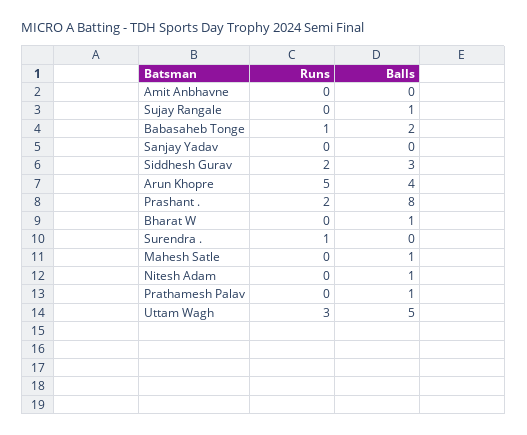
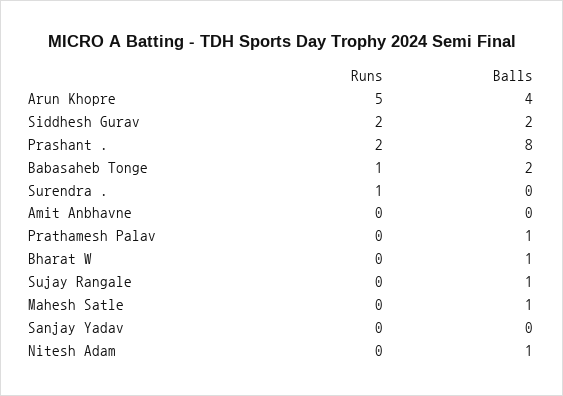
  {
    "Runs": {
      "Amit Anbhavne": 0,
      "Sujay Rangale": 0,
      "Babasaheb Tonge": 1,
      "Sanjay Yadav": 0,
      "Siddhesh Gurav": 2,
      "Arun Khopre": 5,
      "Prashant .": 2,
      "Bharat W": 0,
      "Surendra .": 1,
      "Mahesh Satle": 0,
      "Nitesh Adam": 0,
-     "Prathamesh Palav": 0,
+     "Prathamesh Palav": 0
-     "Uttam Wagh": 3
    },
    "Balls": {
      "Amit Anbhavne": 0,
      "Sujay Rangale": 1,
      "Babasaheb Tonge": 2,
      "Sanjay Yadav": 0,
-     "Siddhesh Gurav": 3,
+     "Siddhesh Gurav": 2,
      "Arun Khopre": 4,
      "Prashant .": 8,
      "Bharat W": 1,
      "Surendra .": 0,
      "Mahesh Satle": 1,
      "Nitesh Adam": 1,
-     "Prathamesh Palav": 1,
+     "Prathamesh Palav": 1
-     "Uttam Wagh": 5
    }
  }

